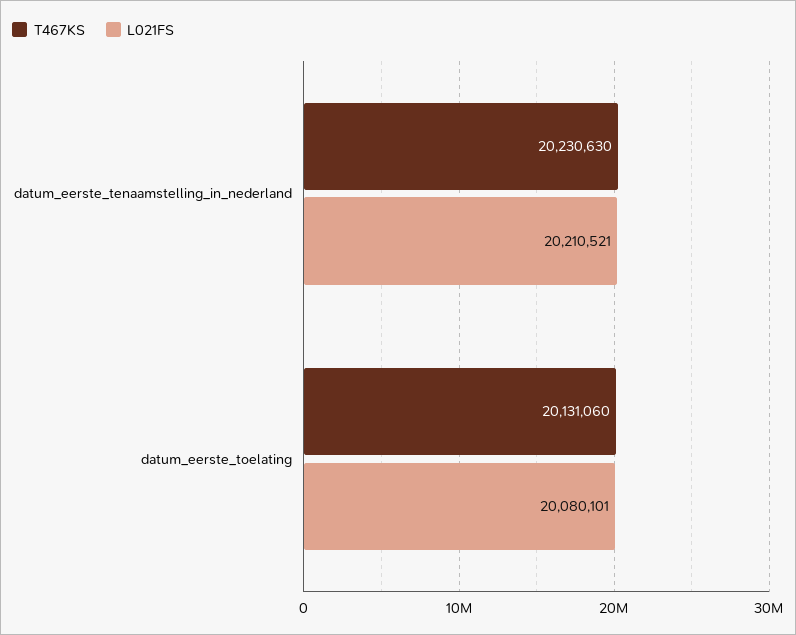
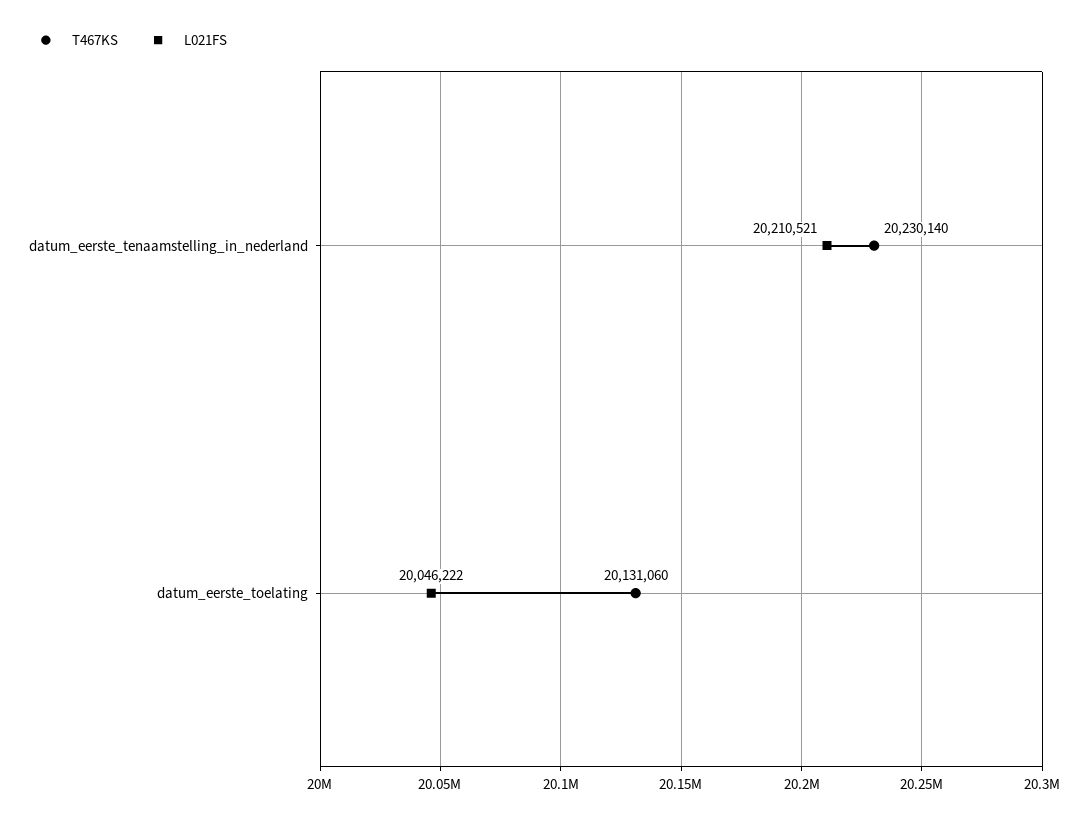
  {
    "T467KS": {
-     "datum_eerste_tenaamstelling_in_nederland": 20230630,
+     "datum_eerste_tenaamstelling_in_nederland": 20230140,
      "datum_eerste_toelating": 20131060
    },
    "L021FS": {
      "datum_eerste_tenaamstelling_in_nederland": 20210521,
-     "datum_eerste_toelating": 20080101
+     "datum_eerste_toelating": 20046222
    }
  }

